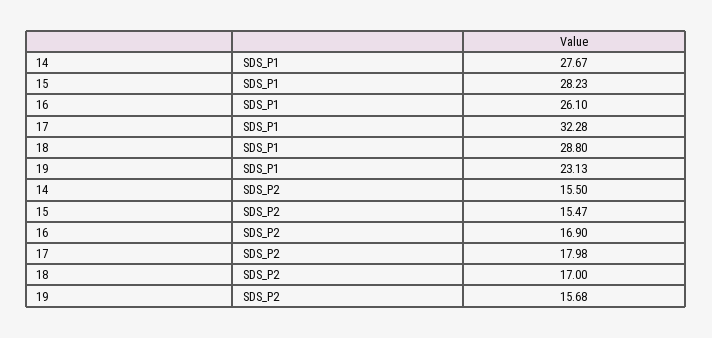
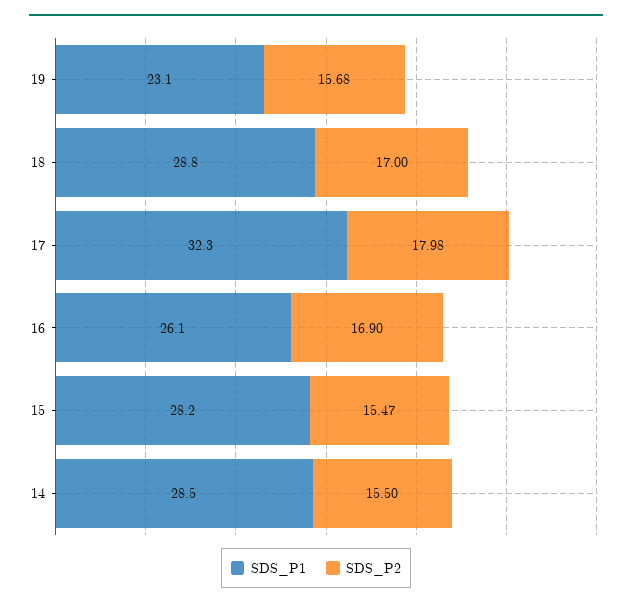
  {
    "SDS_P1": {
-     "14": 27.67,
+     "14": 28.5,
      "15": 28.23,
      "16": 26.1,
      "17": 32.28,
      "18": 28.8,
      "19": 23.13
    },
    "SDS_P2": {
      "14": 15.5,
      "15": 15.47,
      "16": 16.9,
      "17": 17.98,
      "18": 17,
      "19": 15.68
    }
  }

